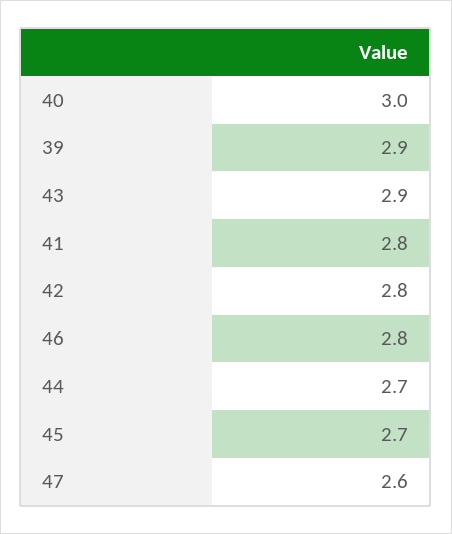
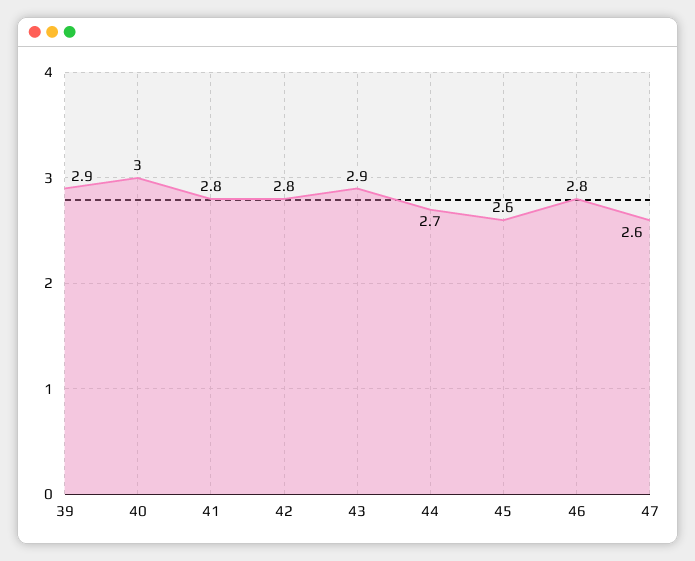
  {
    "40": 3,
    "39": 2.9,
    "43": 2.9,
    "41": 2.8,
    "42": 2.8,
    "46": 2.8,
    "44": 2.7,
-   "45": 2.7,
+   "45": 2.6,
    "47": 2.6
  }

